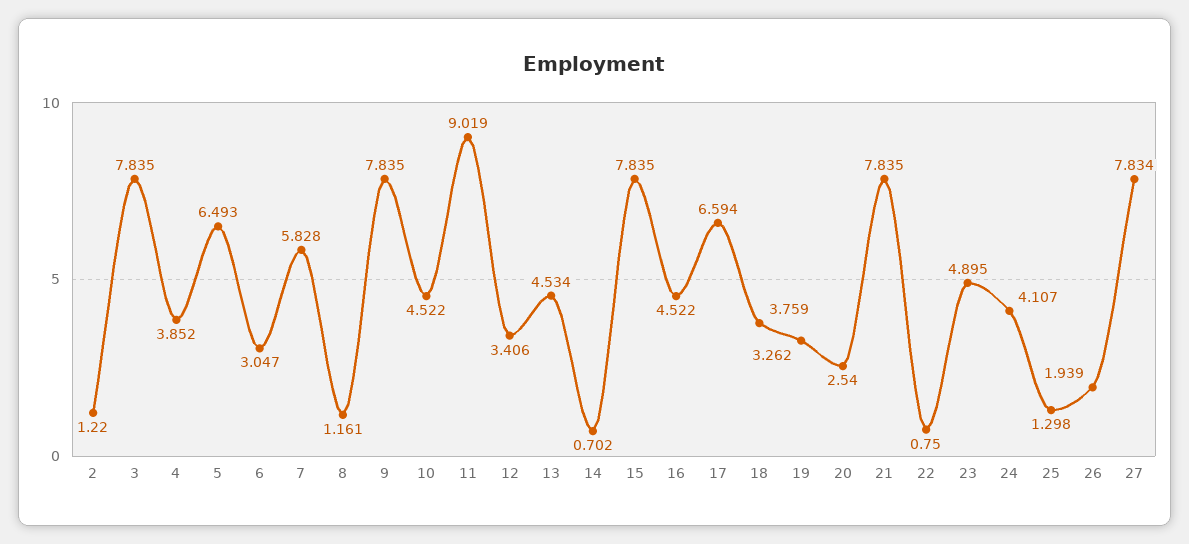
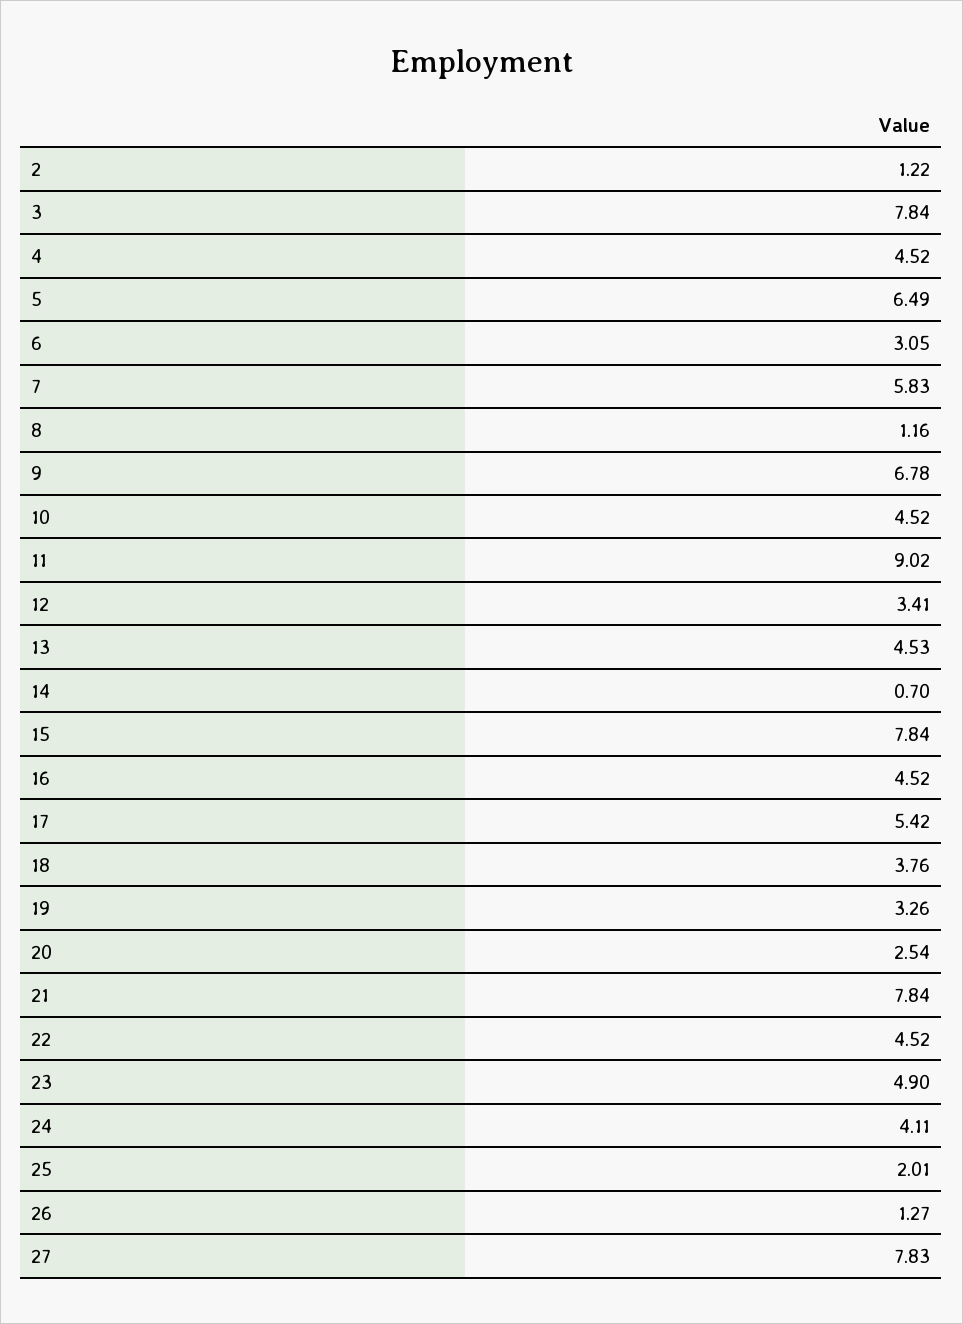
  {
    "2": 1.22,
    "3": 7.835,
-   "4": 3.852,
+   "4": 4.52,
    "5": 6.493,
    "6": 3.047,
    "7": 5.828,
    "8": 1.161,
-   "9": 7.835,
+   "9": 6.78,
    "10": 4.522,
    "11": 9.019,
    "12": 3.406,
    "13": 4.534,
    "14": 0.702,
    "15": 7.835,
    "16": 4.522,
-   "17": 6.594,
+   "17": 5.42,
    "18": 3.759,
    "19": 3.262,
    "20": 2.54,
    "21": 7.835,
-   "22": 0.75,
+   "22": 4.52,
    "23": 4.895,
    "24": 4.107,
-   "25": 1.298,
+   "25": 2.01,
-   "26": 1.939,
+   "26": 1.27,
    "27": 7.834
  }

